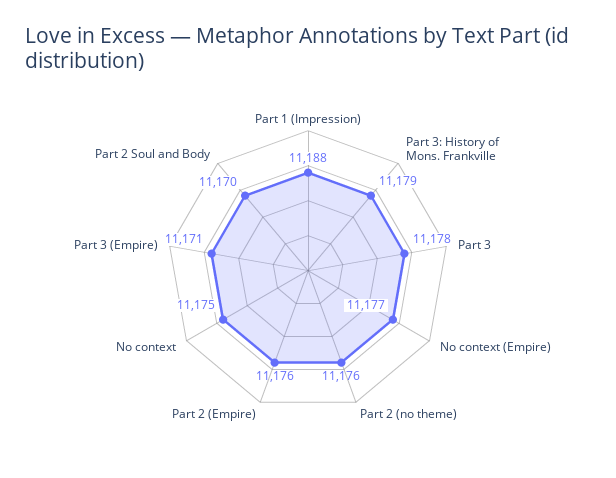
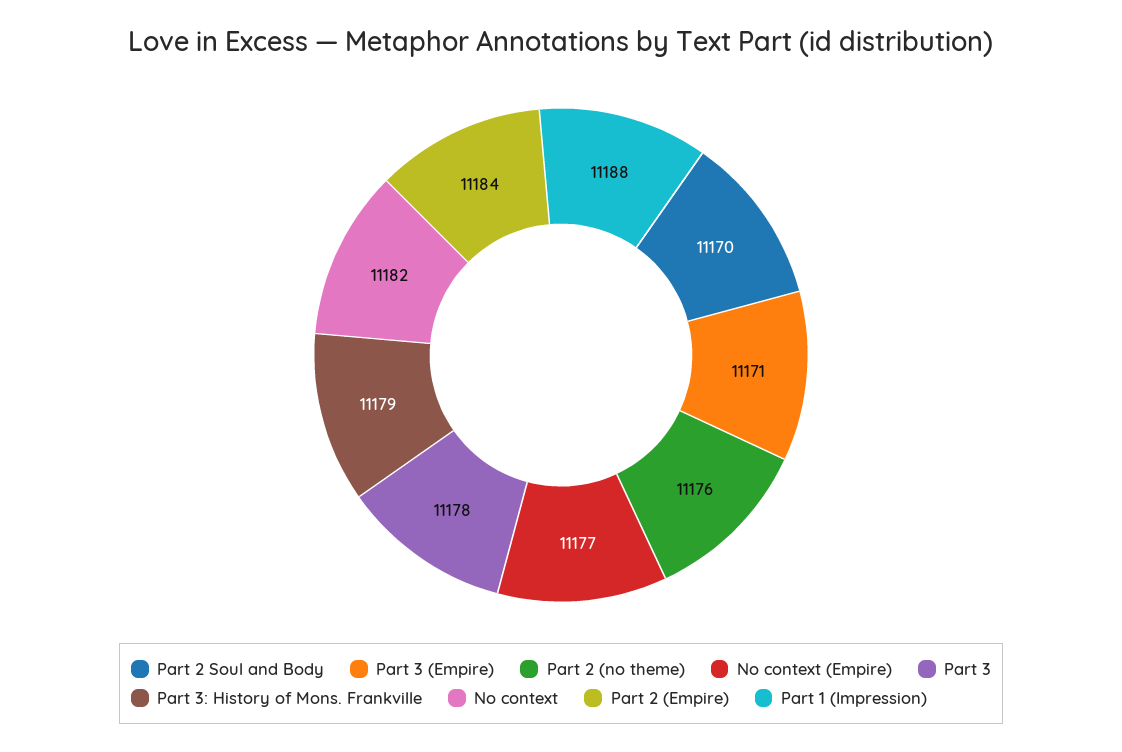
  {
    "Part 1 (Impression)": 11188,
    "Part 3: History of Mons. Frankville": 11179,
    "Part 3": 11178,
    "No context (Empire)": 11177,
    "Part 2 (no theme)": 11176,
-   "Part 2 (Empire)": 11176,
+   "Part 2 (Empire)": 11184,
-   "No context": 11175,
+   "No context": 11182,
    "Part 3 (Empire)": 11171,
    "Part 2 Soul and Body": 11170
  }

